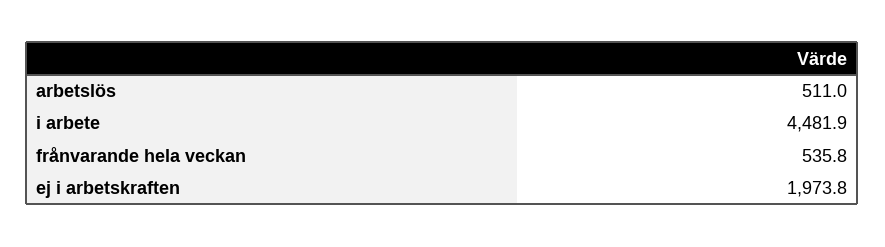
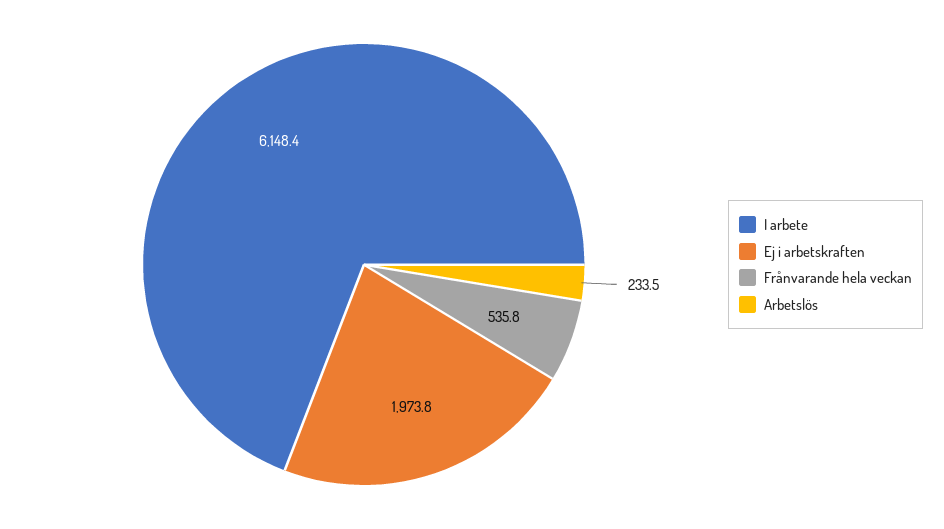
  {
-   "arbetslös": 511,
+   "arbetslös": 233.5,
-   "i arbete": 4481.9,
+   "i arbete": 6148.4,
    "frånvarande hela veckan": 535.8,
    "ej i arbetskraften": 1973.8
  }

